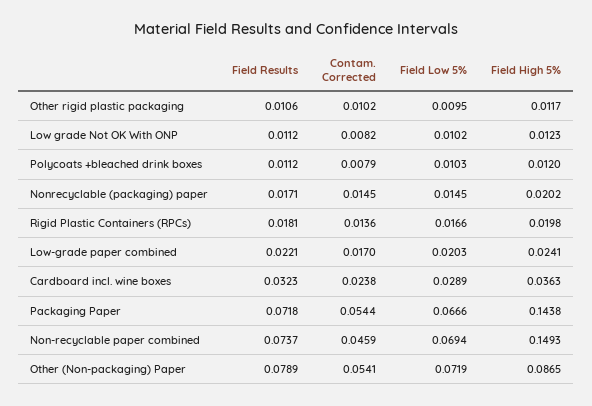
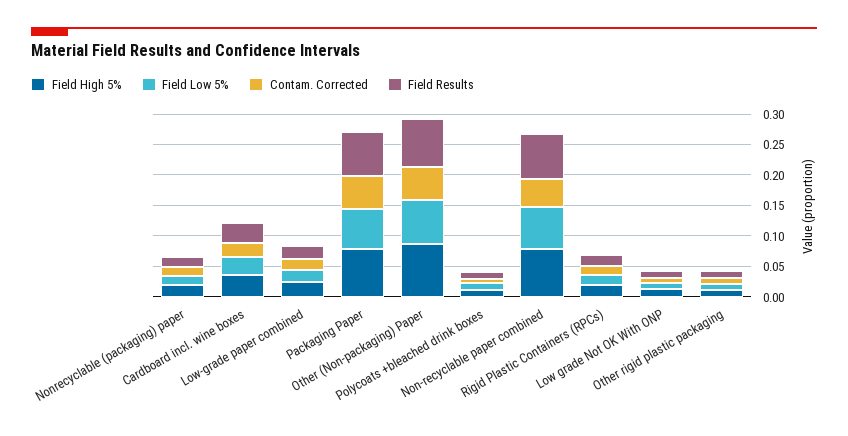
  {
    "Field Results": {
      "Other rigid plastic packaging": 0.0106,
      "Low grade Not OK With ONP": 0.0112,
      "Polycoats +bleached drink boxes": 0.0112,
      "Nonrecyclable (packaging) paper": 0.0171,
      "Rigid Plastic Containers (RPCs)": 0.0181,
      "Low-grade paper combined": 0.0221,
      "Cardboard incl. wine boxes": 0.0323,
      "Packaging Paper": 0.0718,
      "Non-recyclable paper combined": 0.0737,
      "Other (Non-packaging) Paper": 0.0789
    },
    "Contam. Corrected": {
      "Other rigid plastic packaging": 0.0102,
      "Low grade Not OK With ONP": 0.0082,
      "Polycoats +bleached drink boxes": 0.0079,
      "Nonrecyclable (packaging) paper": 0.0145,
      "Rigid Plastic Containers (RPCs)": 0.0136,
      "Low-grade paper combined": 0.017,
      "Cardboard incl. wine boxes": 0.0238,
      "Packaging Paper": 0.0544,
      "Non-recyclable paper combined": 0.0459,
      "Other (Non-packaging) Paper": 0.0541
    },
    "Field Low 5%": {
      "Other rigid plastic packaging": 0.0095,
      "Low grade Not OK With ONP": 0.0102,
      "Polycoats +bleached drink boxes": 0.0103,
      "Nonrecyclable (packaging) paper": 0.0145,
      "Rigid Plastic Containers (RPCs)": 0.0166,
      "Low-grade paper combined": 0.0203,
      "Cardboard incl. wine boxes": 0.0289,
      "Packaging Paper": 0.0666,
      "Non-recyclable paper combined": 0.0694,
      "Other (Non-packaging) Paper": 0.0719
    },
    "Field High 5%": {
      "Other rigid plastic packaging": 0.0117,
      "Low grade Not OK With ONP": 0.0123,
      "Polycoats +bleached drink boxes": 0.012,
      "Nonrecyclable (packaging) paper": 0.0202,
      "Rigid Plastic Containers (RPCs)": 0.0198,
      "Low-grade paper combined": 0.0241,
      "Cardboard incl. wine boxes": 0.0363,
-     "Packaging Paper": 0.1438,
+     "Packaging Paper": 0.075,
-     "Non-recyclable paper combined": 0.1493,
+     "Non-recyclable paper combined": 0.075,
      "Other (Non-packaging) Paper": 0.0865
    }
  }

